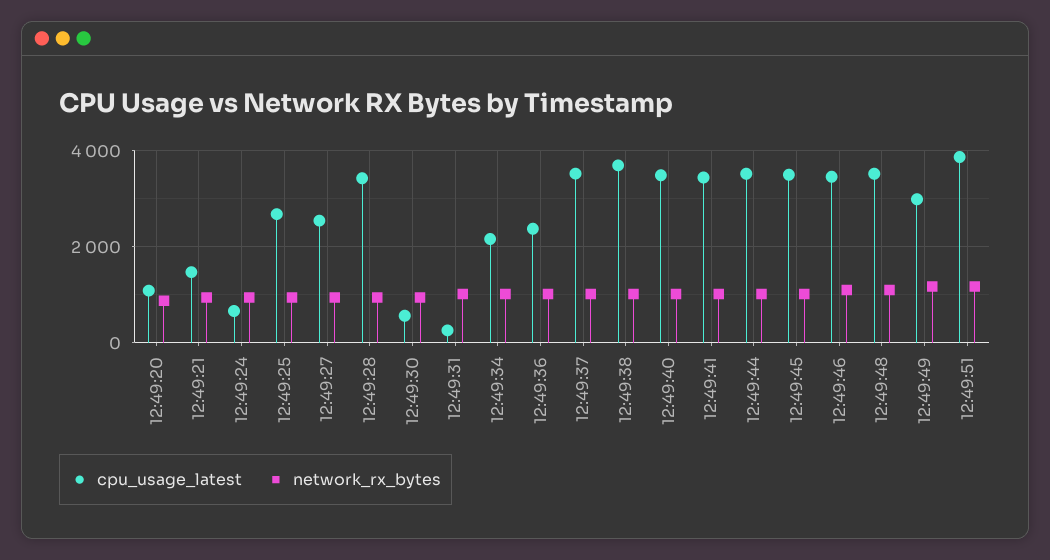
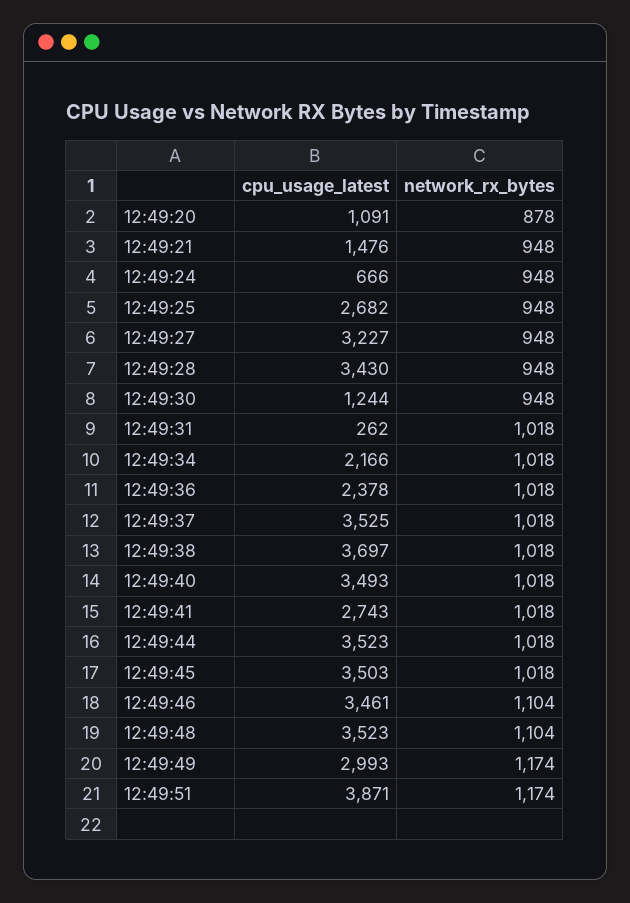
  {
    "cpu_usage_latest": {
      "12:49:20": 1091,
      "12:49:21": 1476,
      "12:49:24": 666,
      "12:49:25": 2682,
-     "12:49:27": 2600,
+     "12:49:27": 3227,
      "12:49:28": 3430,
-     "12:49:30": 600,
+     "12:49:30": 1244,
      "12:49:31": 262,
      "12:49:34": 2166,
      "12:49:36": 2378,
      "12:49:37": 3525,
      "12:49:38": 3697,
      "12:49:40": 3493,
-     "12:49:41": 3400,
+     "12:49:41": 2743,
      "12:49:44": 3523,
      "12:49:45": 3503,
      "12:49:46": 3461,
      "12:49:48": 3523,
      "12:49:49": 2993,
      "12:49:51": 3871
    },
    "network_rx_bytes": {
      "12:49:20": 878,
      "12:49:21": 948,
      "12:49:24": 948,
      "12:49:25": 948,
      "12:49:27": 948,
      "12:49:28": 948,
      "12:49:30": 948,
      "12:49:31": 1018,
      "12:49:34": 1018,
      "12:49:36": 1018,
      "12:49:37": 1018,
      "12:49:38": 1018,
      "12:49:40": 1018,
      "12:49:41": 1018,
      "12:49:44": 1018,
      "12:49:45": 1018,
      "12:49:46": 1104,
      "12:49:48": 1104,
      "12:49:49": 1174,
      "12:49:51": 1174
    }
  }

